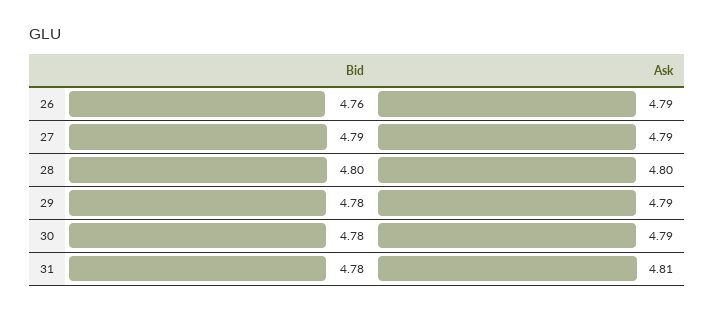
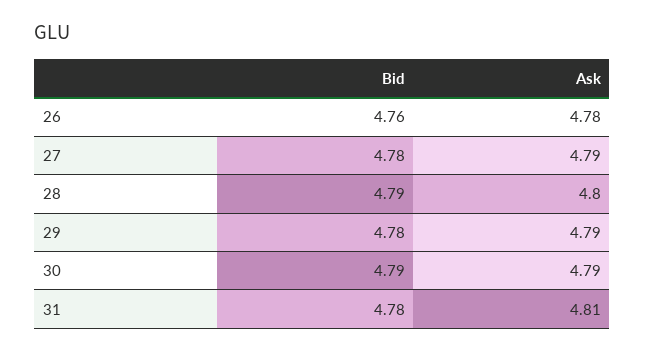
  {
    "Bid": {
      "26": 4.76,
-     "27": 4.79,
+     "27": 4.78,
-     "28": 4.8,
+     "28": 4.79,
      "29": 4.78,
-     "30": 4.78,
+     "30": 4.79,
      "31": 4.78
    },
    "Ask": {
-     "26": 4.79,
+     "26": 4.78,
      "27": 4.79,
      "28": 4.8,
      "29": 4.79,
      "30": 4.79,
      "31": 4.81
    }
  }

